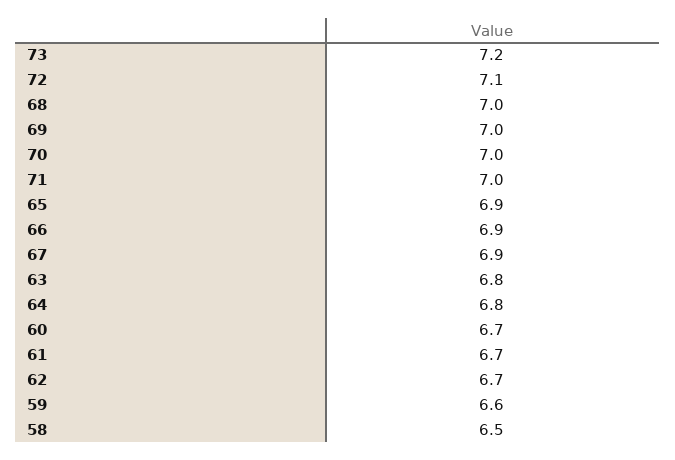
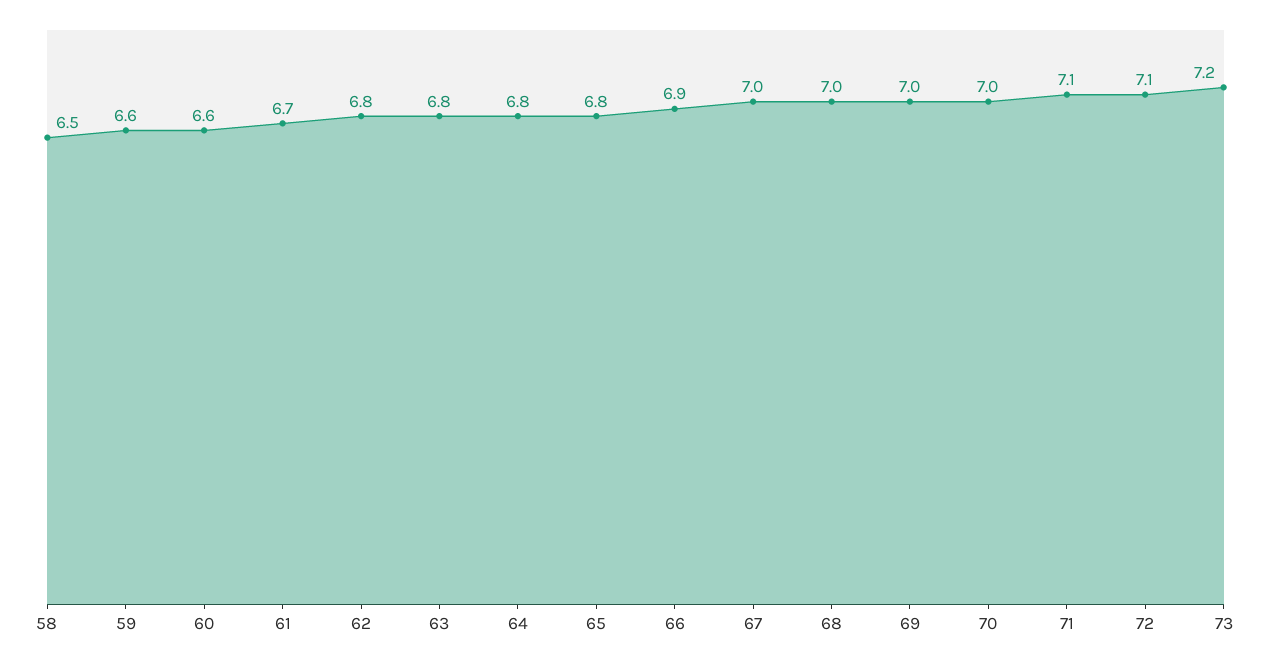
  {
    "73": 7.2,
    "72": 7.1,
    "68": 7,
    "69": 7,
    "70": 7,
-   "71": 7,
+   "71": 7.1,
-   "65": 6.9,
+   "65": 6.8,
    "66": 6.9,
-   "67": 6.9,
+   "67": 7,
    "63": 6.8,
    "64": 6.8,
-   "60": 6.7,
+   "60": 6.6,
    "61": 6.7,
-   "62": 6.7,
+   "62": 6.8,
    "59": 6.6,
    "58": 6.5
  }

